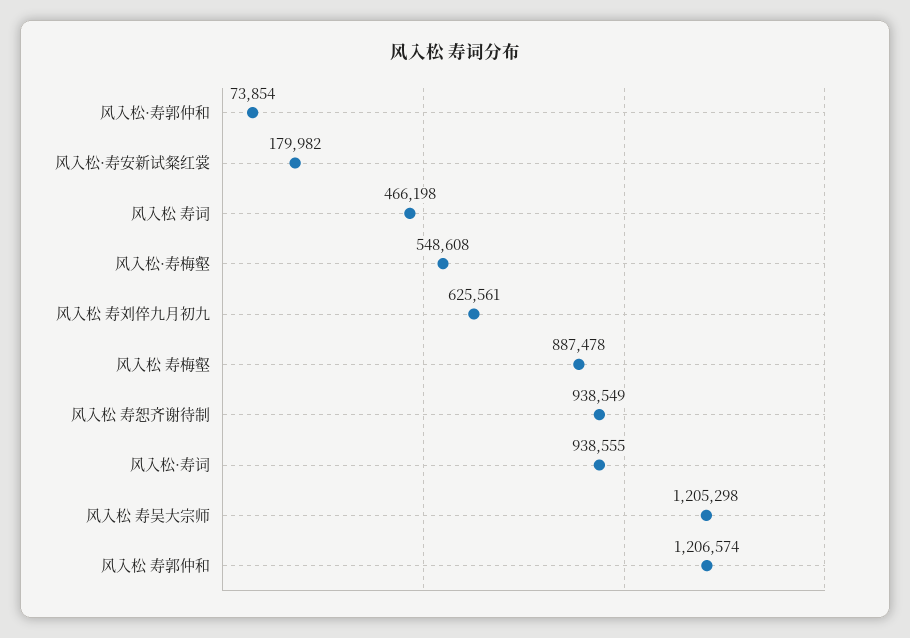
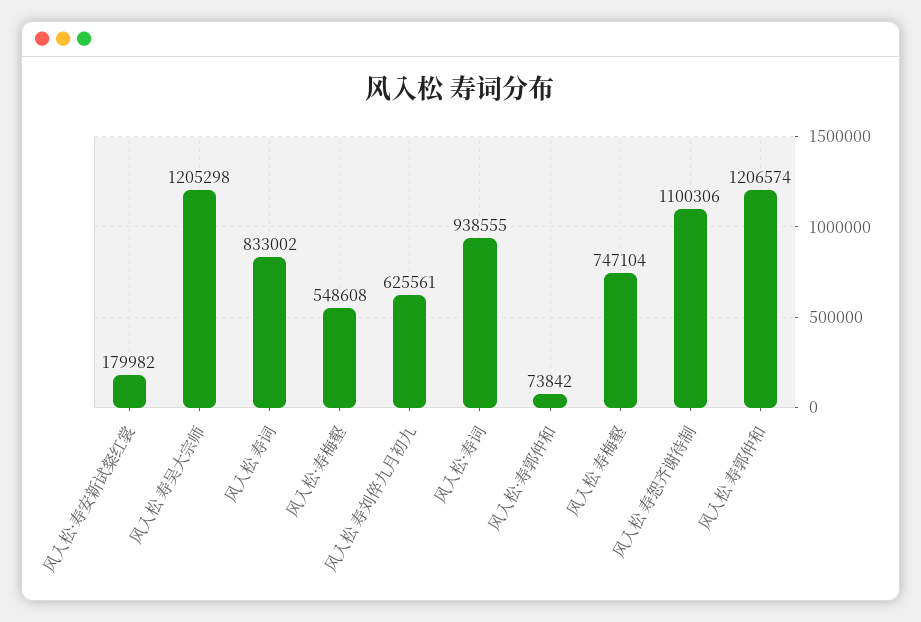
  {
-   "风入松·寿郭仲和": 73854,
+   "风入松·寿郭仲和": 73842,
    "风入松·寿安新试粲红裳": 179982,
-   "风入松 寿词": 466198,
+   "风入松 寿词": 833002,
    "风入松·寿梅壑": 548608,
    "风入松 寿刘倅九月初九": 625561,
-   "风入松 寿梅壑": 887478,
+   "风入松 寿梅壑": 747104,
-   "风入松 寿恕齐谢待制": 938549,
+   "风入松 寿恕齐谢待制": 1100306,
    "风入松·寿词": 938555,
    "风入松 寿吴大宗师": 1205298,
    "风入松 寿郭仲和": 1206574
  }

